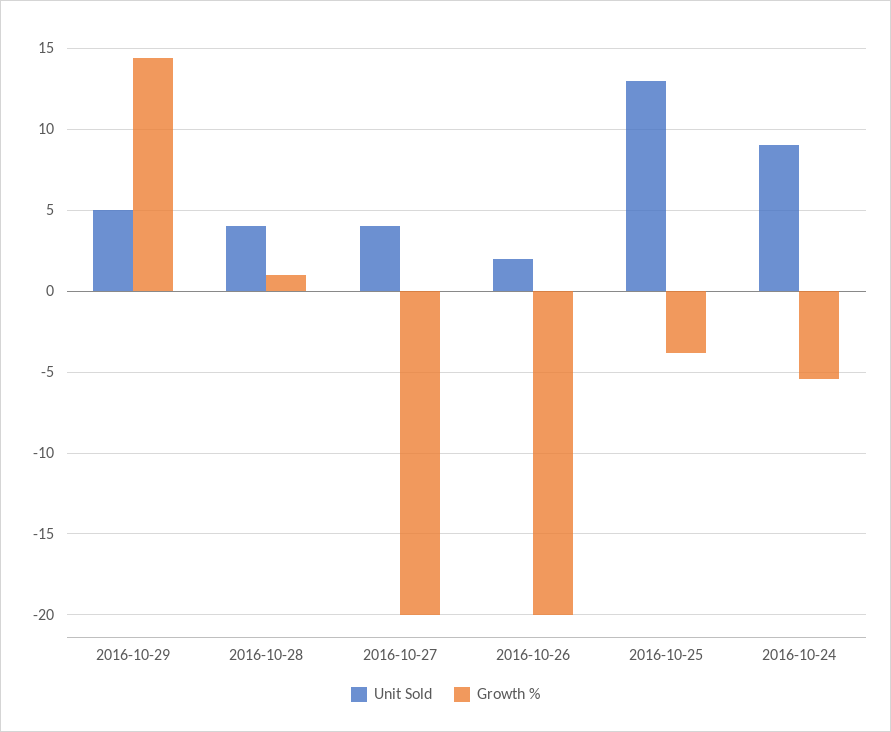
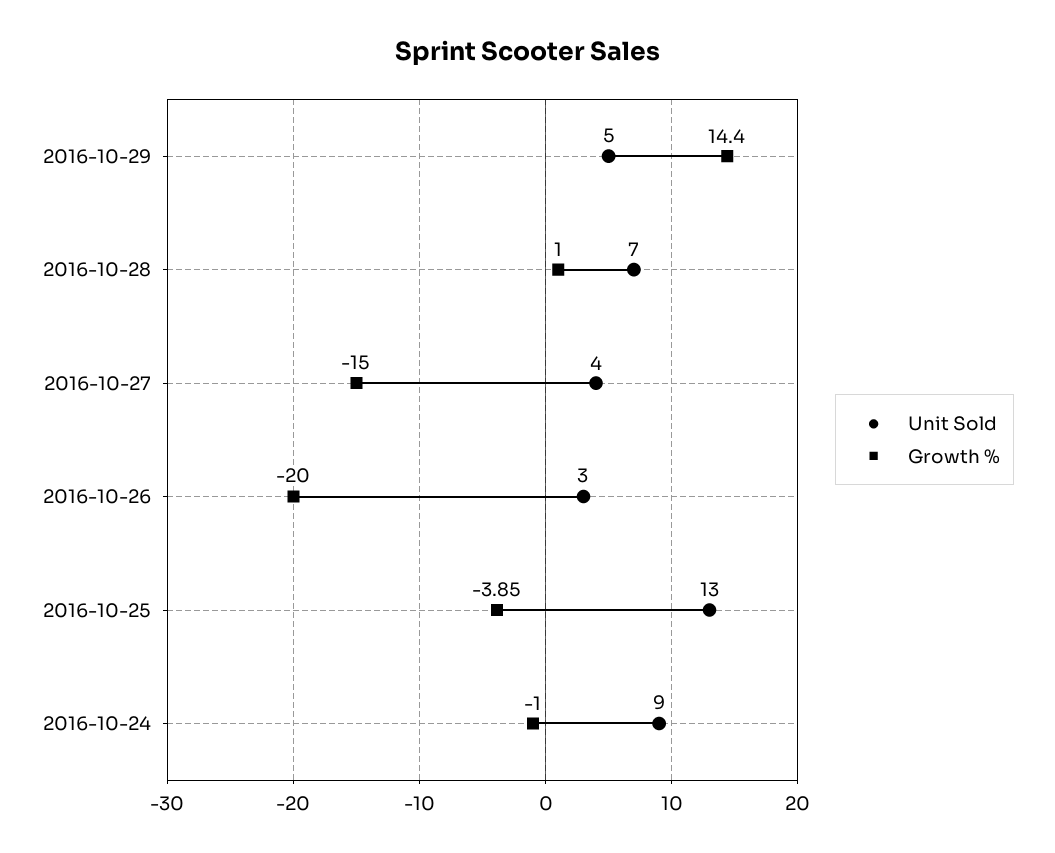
  {
    "Unit Sold": {
      "2016-10-29": 5,
-     "2016-10-28": 4,
+     "2016-10-28": 7,
      "2016-10-27": 4,
-     "2016-10-26": 2,
+     "2016-10-26": 3,
      "2016-10-25": 13,
      "2016-10-24": 9
    },
    "Growth %": {
      "2016-10-29": 14.4,
      "2016-10-28": 1,
-     "2016-10-27": -20,
+     "2016-10-27": -15,
      "2016-10-26": -20,
      "2016-10-25": -3.85,
-     "2016-10-24": -5.5
+     "2016-10-24": -1
    }
  }

